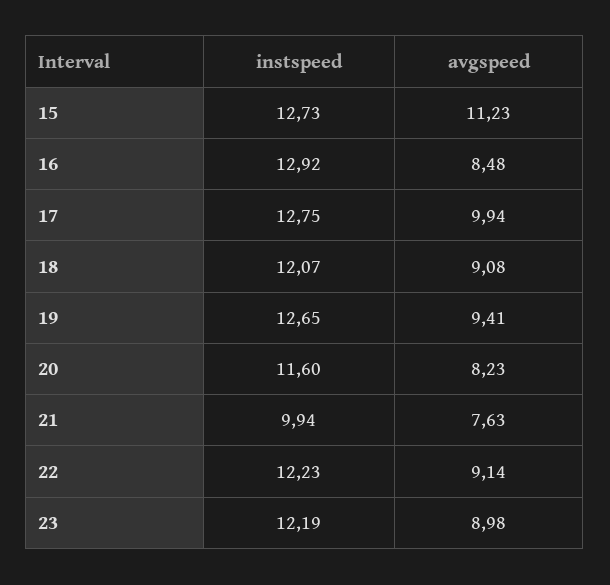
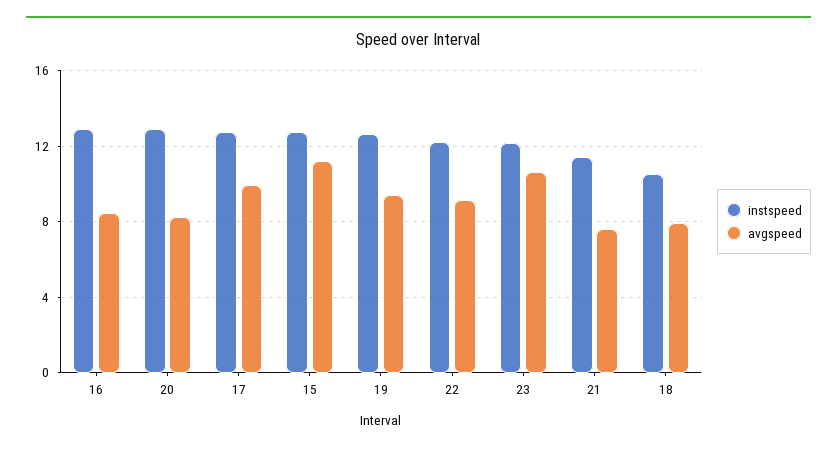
  {
    "instspeed": {
      "15": 12.73,
      "16": 12.92,
      "17": 12.75,
-     "18": 12.07,
+     "18": 10.5,
      "19": 12.65,
-     "20": 11.6,
+     "20": 13,
-     "21": 9.94,
+     "21": 11.5,
      "22": 12.23,
      "23": 12.19
    },
    "avgspeed": {
      "15": 11.23,
      "16": 8.48,
      "17": 9.94,
-     "18": 9.08,
+     "18": 8,
      "19": 9.41,
      "20": 8.23,
      "21": 7.63,
      "22": 9.14,
-     "23": 8.98
+     "23": 10.5
    }
  }

